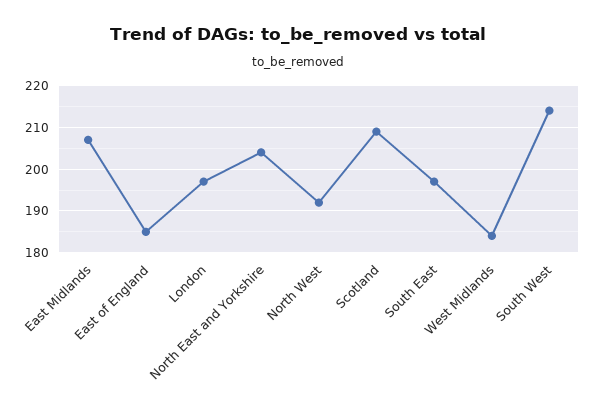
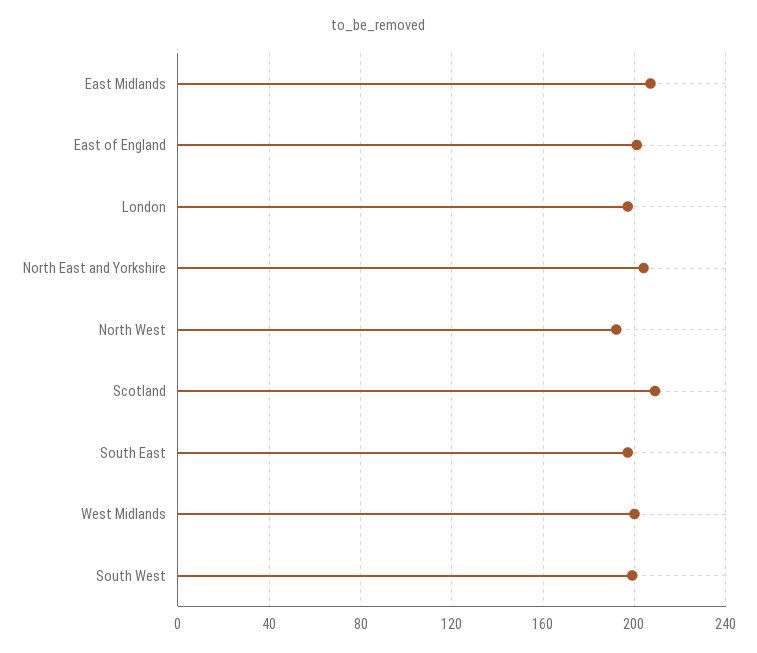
  {
    "East Midlands": 205,
-   "East of England": 185,
+   "East of England": 200,
    "London": 195,
    "North East and Yorkshire": 205,
    "North West": 190,
    "Scotland": 210,
    "South East": 195,
-   "West Midlands": 185,
+   "West Midlands": 200,
-   "South West": 215
+   "South West": 200
  }

